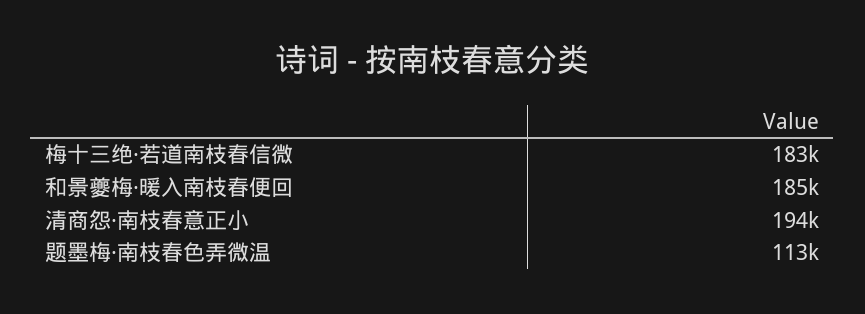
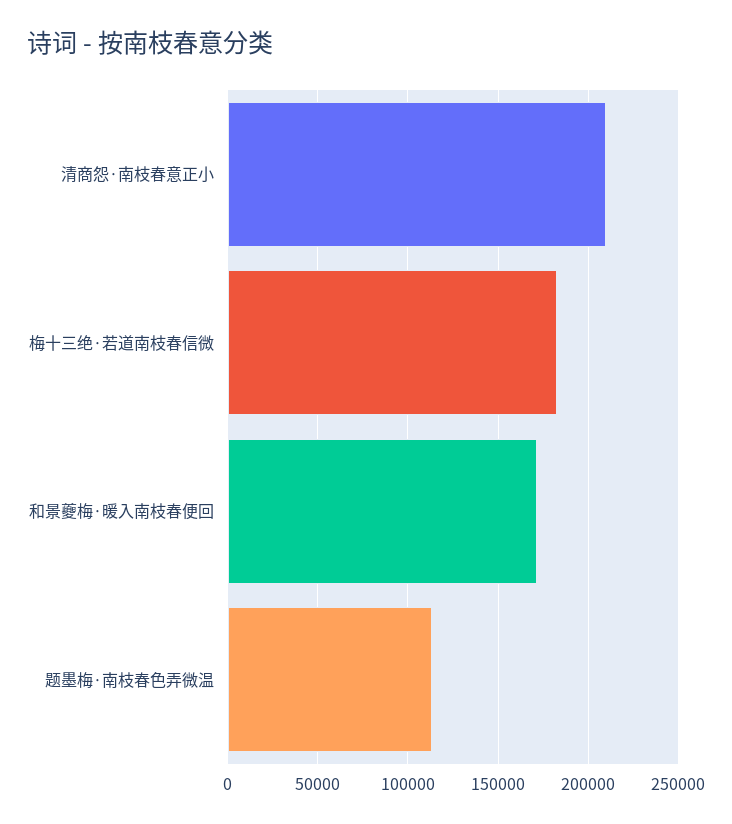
  {
    "梅十三绝·若道南枝春信微": 183000,
-   "和景夔梅·暖入南枝春便回": 185000,
+   "和景夔梅·暖入南枝春便回": 170000,
-   "清商怨·南枝春意正小": 194000,
+   "清商怨·南枝春意正小": 210000,
    "题墨梅·南枝春色弄微温": 113000
  }

